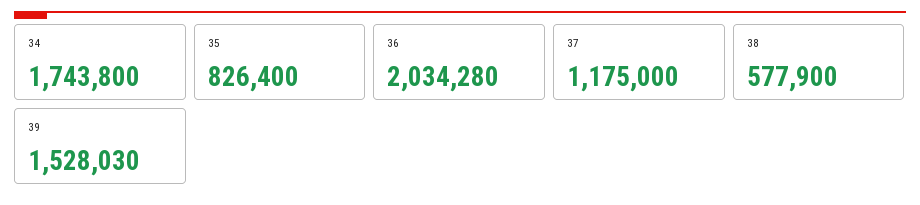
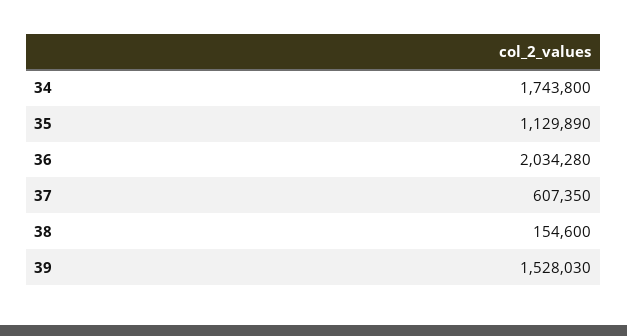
  {
    "34": 1743800,
-   "35": 826400,
+   "35": 1129890,
    "36": 2034280,
-   "37": 1175000,
+   "37": 607350,
-   "38": 577900,
+   "38": 154600,
    "39": 1528030
  }

